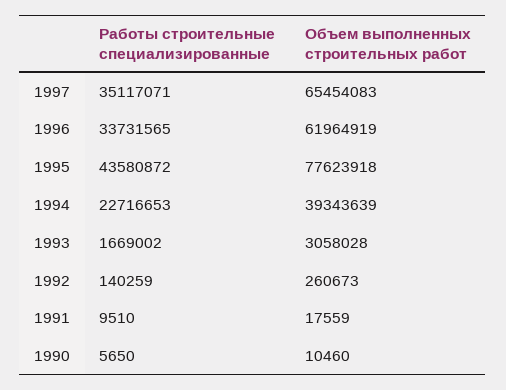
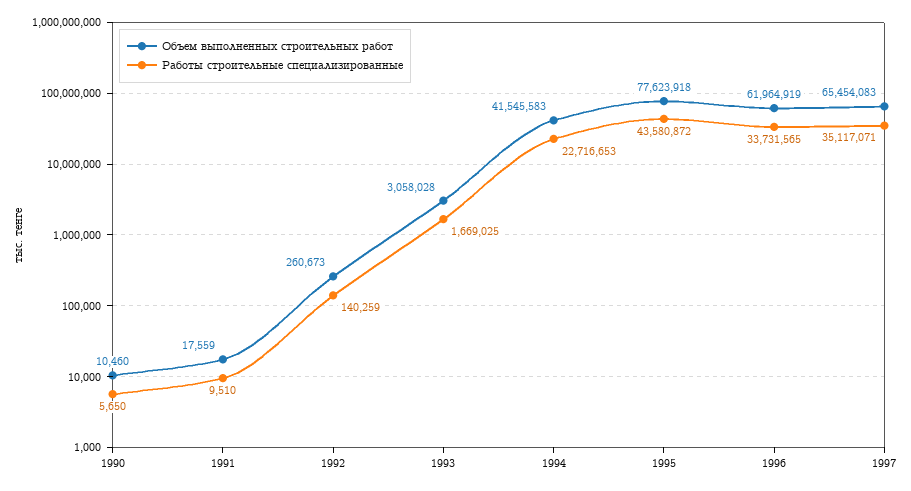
  {
    "Работы строительные специализированные": {
      "1997": 35117071,
      "1996": 33731565,
      "1995": 43580872,
      "1994": 22716653,
-     "1993": 1669002,
+     "1993": 1669025,
      "1992": 140259,
      "1991": 9510,
      "1990": 5650
    },
    "Объем выполненных строительных работ": {
      "1997": 65454083,
      "1996": 61964919,
      "1995": 77623918,
-     "1994": 39343639,
+     "1994": 41545583,
      "1993": 3058028,
      "1992": 260673,
      "1991": 17559,
      "1990": 10460
    }
  }

